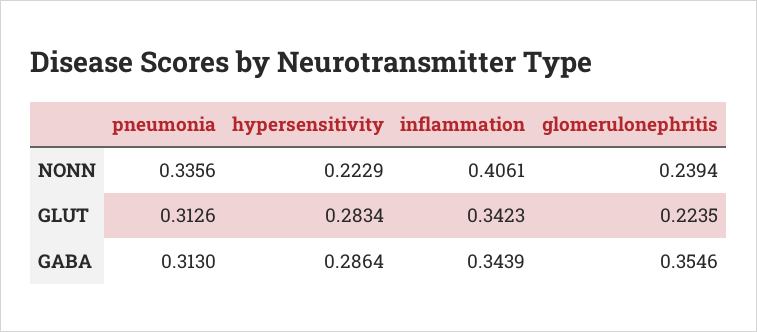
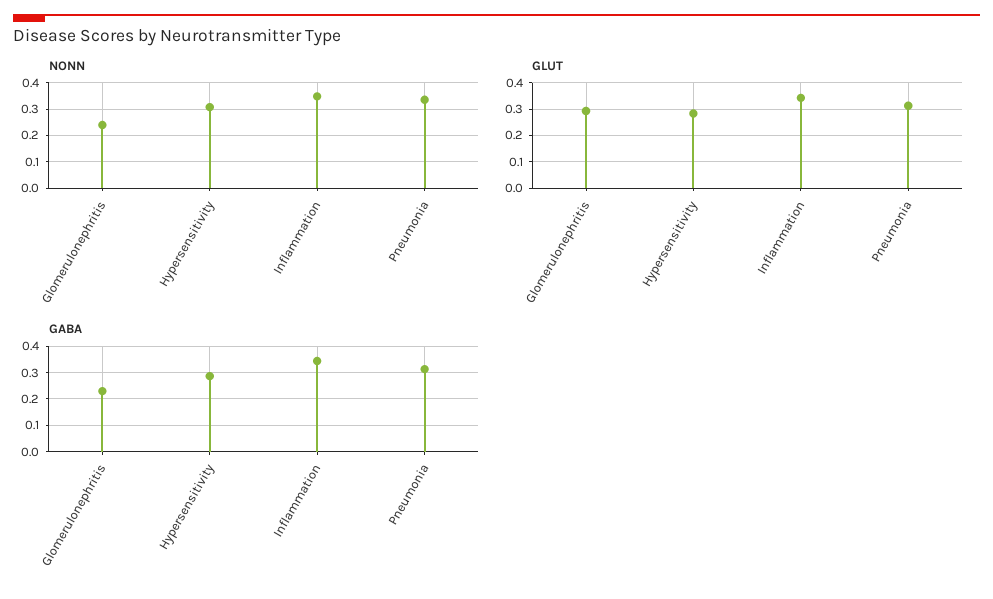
  {
    "NONN": {
      "pneumonia": 0.3356,
-     "hypersensitivity": 0.2229,
+     "hypersensitivity": 0.3,
-     "inflammation": 0.4061,
+     "inflammation": 0.35,
      "glomerulonephritis": 0.2394
    },
    "GLUT": {
      "pneumonia": 0.3126,
      "hypersensitivity": 0.2834,
      "inflammation": 0.3423,
-     "glomerulonephritis": 0.2235
+     "glomerulonephritis": 0.3
    },
    "GABA": {
      "pneumonia": 0.313,
      "hypersensitivity": 0.2864,
      "inflammation": 0.3439,
-     "glomerulonephritis": 0.3546
+     "glomerulonephritis": 0.225
    }
  }

